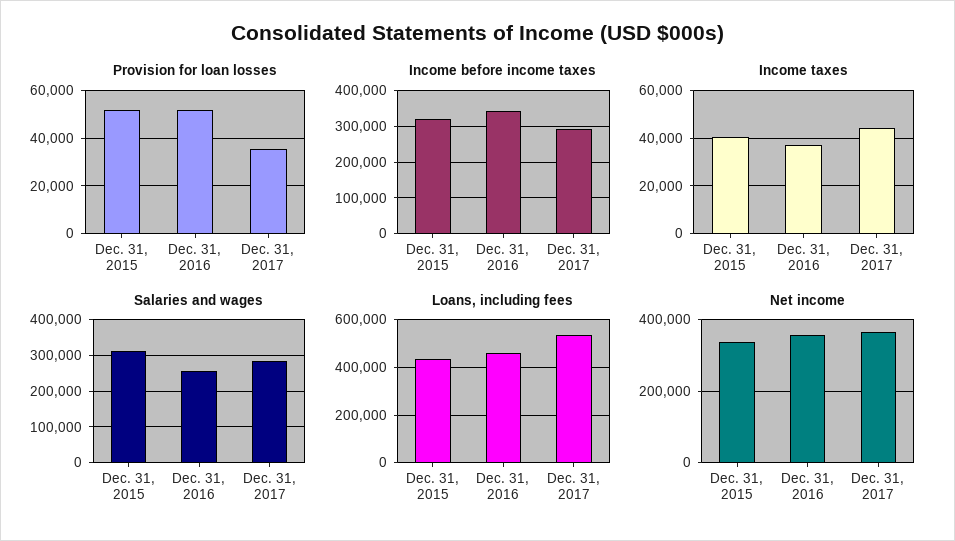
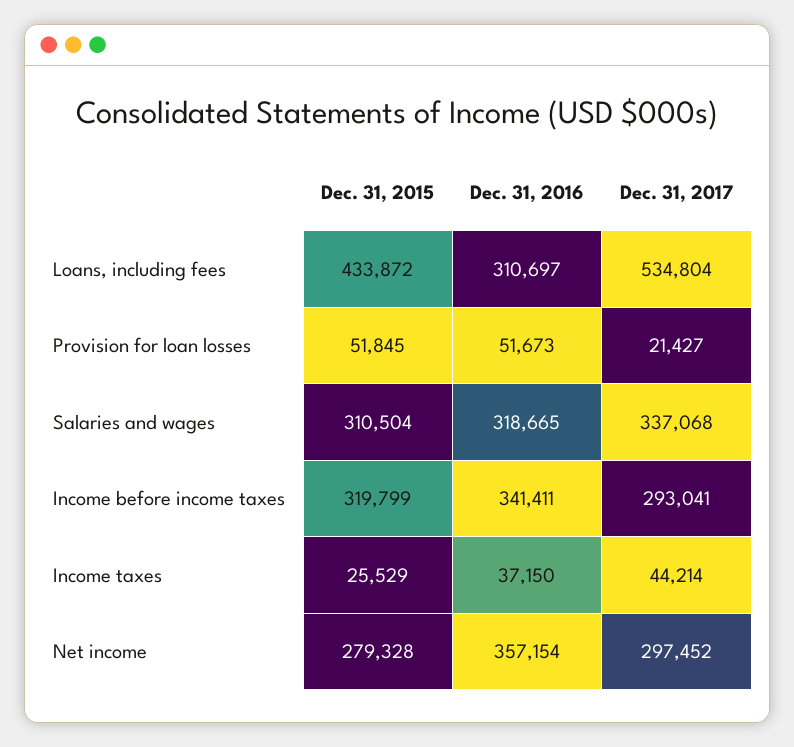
  {
    "Provision for loan losses": {
      "Dec. 31, 2015": 51845,
      "Dec. 31, 2016": 51673,
-     "Dec. 31, 2017": 35000
+     "Dec. 31, 2017": 21427
    },
    "Income before income taxes": {
      "Dec. 31, 2015": 319799,
      "Dec. 31, 2016": 341411,
      "Dec. 31, 2017": 293041
    },
    "Income taxes": {
-     "Dec. 31, 2015": 40000,
+     "Dec. 31, 2015": 25529,
      "Dec. 31, 2016": 37150,
      "Dec. 31, 2017": 44214
    },
    "Salaries and wages": {
      "Dec. 31, 2015": 310504,
-     "Dec. 31, 2016": 260000,
+     "Dec. 31, 2016": 318665,
-     "Dec. 31, 2017": 280000
+     "Dec. 31, 2017": 337068
    },
    "Loans, including fees": {
      "Dec. 31, 2015": 433872,
-     "Dec. 31, 2016": 450000,
+     "Dec. 31, 2016": 310697,
      "Dec. 31, 2017": 534804
    },
    "Net income": {
-     "Dec. 31, 2015": 340000,
+     "Dec. 31, 2015": 279328,
      "Dec. 31, 2016": 357154,
-     "Dec. 31, 2017": 360000
+     "Dec. 31, 2017": 297452
    }
  }

